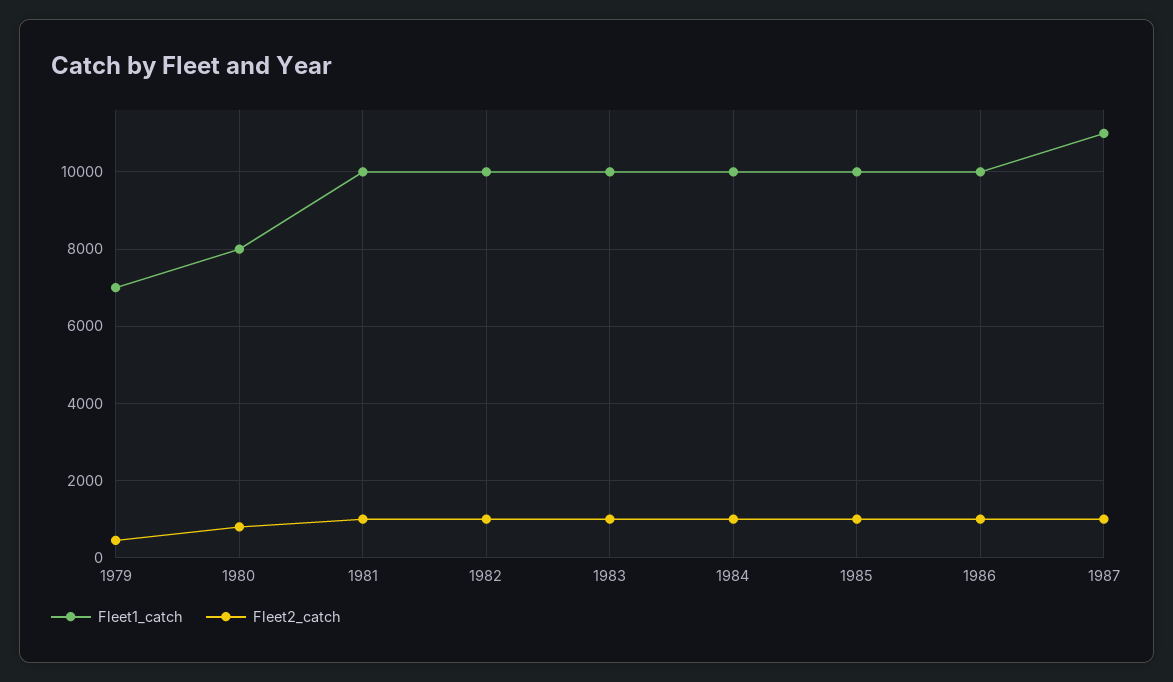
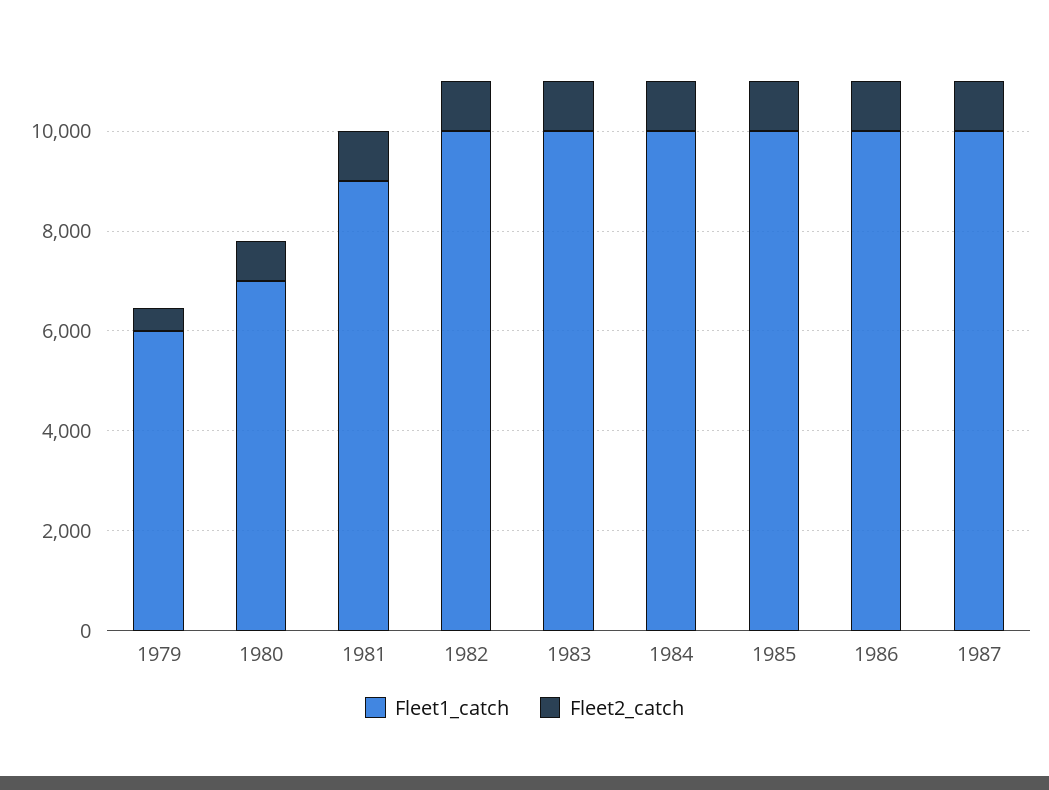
  {
    "Fleet1_catch": {
-     "1979": 7000,
+     "1979": 6000,
-     "1980": 8000,
+     "1980": 7000,
-     "1981": 10000,
+     "1981": 9000,
      "1982": 10000,
      "1983": 10000,
      "1984": 10000,
      "1985": 10000,
      "1986": 10000,
-     "1987": 11000
+     "1987": 10000
    },
    "Fleet2_catch": {
      "1979": 400,
      "1980": 800,
      "1981": 1000,
      "1982": 1000,
      "1983": 1000,
      "1984": 1000,
      "1985": 1000,
      "1986": 1000,
      "1987": 1000
    }
  }

